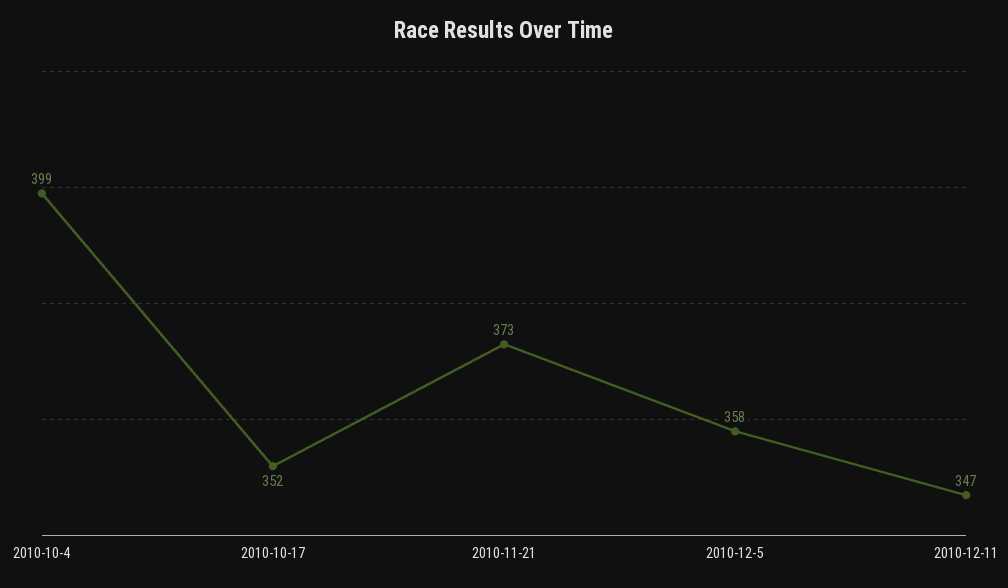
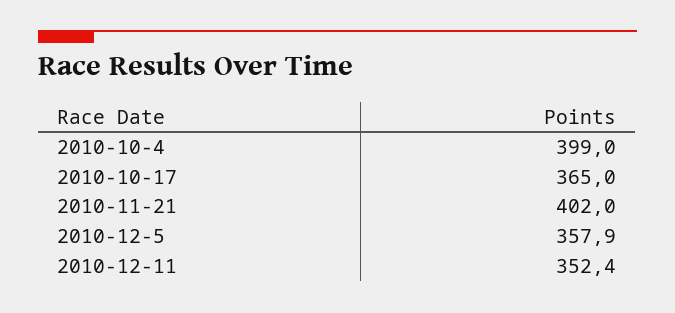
  {
    "2010-10-4": 399,
-   "2010-10-17": 352,
+   "2010-10-17": 365,
-   "2010-11-21": 373,
+   "2010-11-21": 402,
    "2010-12-5": 357.9,
-   "2010-12-11": 347
+   "2010-12-11": 352.4
  }

